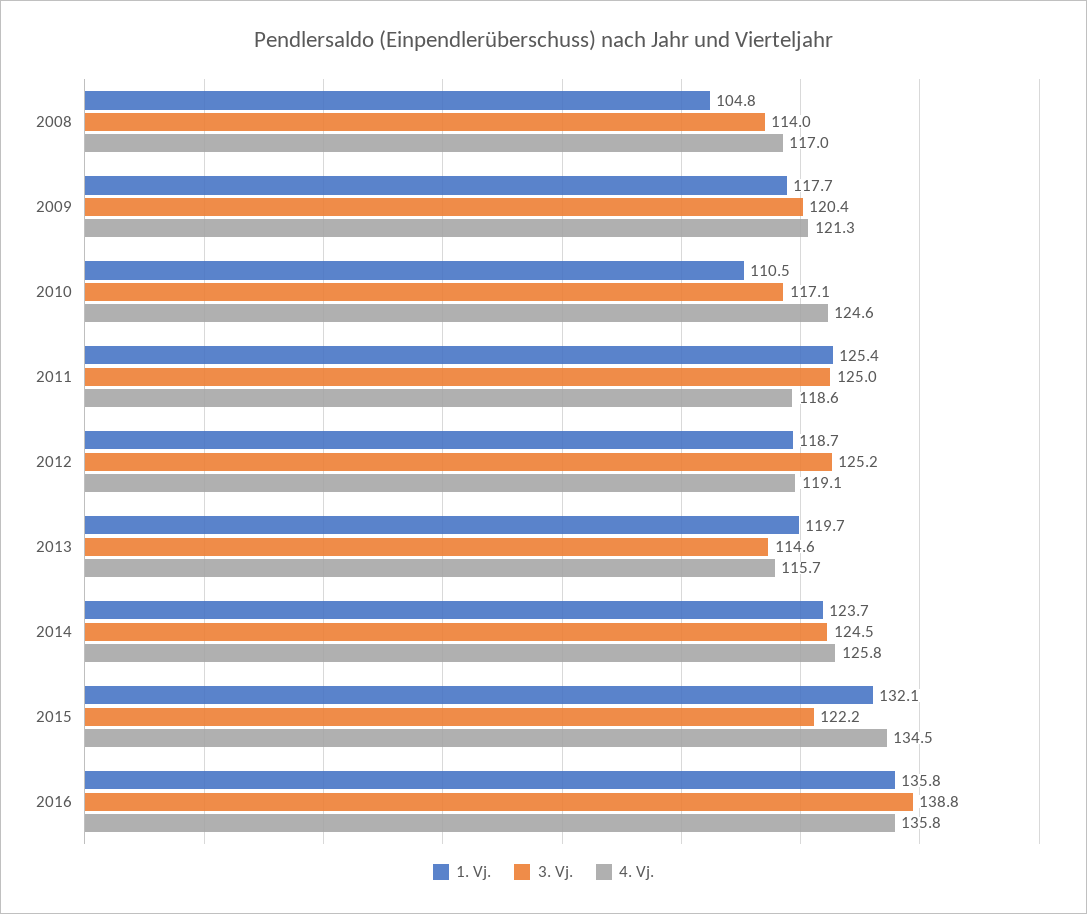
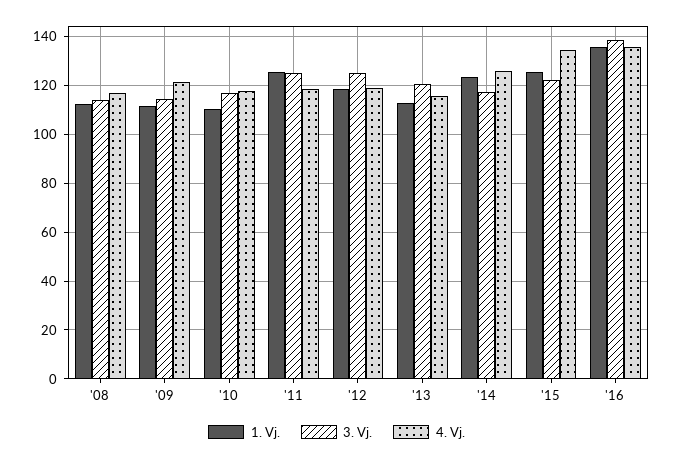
  {
    "1. Vj.": {
-     "2008": 104.8,
+     "2008": 112.5,
-     "2009": 117.7,
+     "2009": 112.5,
      "2010": 110.5,
      "2011": 125.4,
      "2012": 118.7,
-     "2013": 119.7,
+     "2013": 112.5,
      "2014": 123.7,
-     "2015": 132.1,
+     "2015": 125,
      "2016": 135.8
    },
    "3. Vj.": {
      "2008": 114,
-     "2009": 120.4,
+     "2009": 115,
      "2010": 117.1,
      "2011": 125,
      "2012": 125.2,
-     "2013": 114.6,
+     "2013": 120,
-     "2014": 124.5,
+     "2014": 117.5,
      "2015": 122.2,
      "2016": 138.8
    },
    "4. Vj.": {
      "2008": 117,
      "2009": 121.3,
-     "2010": 124.6,
+     "2010": 117.5,
      "2011": 118.6,
      "2012": 119.1,
      "2013": 115.7,
      "2014": 125.8,
      "2015": 134.5,
      "2016": 135.8
    }
  }

